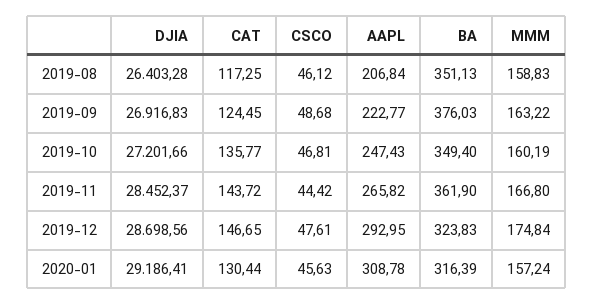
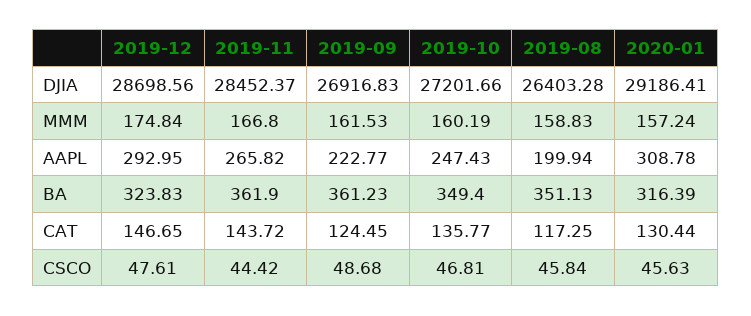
  {
    "DJIA": {
      "2019-08": 26403.28,
      "2019-09": 26916.83,
      "2019-10": 27201.66,
      "2019-11": 28452.37,
      "2019-12": 28698.56,
      "2020-01": 29186.41
    },
    "CAT": {
      "2019-08": 117.25,
      "2019-09": 124.45,
      "2019-10": 135.77,
      "2019-11": 143.72,
      "2019-12": 146.65,
      "2020-01": 130.44
    },
    "CSCO": {
-     "2019-08": 46.12,
+     "2019-08": 45.84,
      "2019-09": 48.68,
      "2019-10": 46.81,
      "2019-11": 44.42,
      "2019-12": 47.61,
      "2020-01": 45.63
    },
    "AAPL": {
-     "2019-08": 206.84,
+     "2019-08": 199.94,
      "2019-09": 222.77,
      "2019-10": 247.43,
      "2019-11": 265.82,
      "2019-12": 292.95,
      "2020-01": 308.78
    },
    "BA": {
      "2019-08": 351.13,
-     "2019-09": 376.03,
+     "2019-09": 361.23,
      "2019-10": 349.4,
      "2019-11": 361.9,
      "2019-12": 323.83,
      "2020-01": 316.39
    },
    "MMM": {
      "2019-08": 158.83,
-     "2019-09": 163.22,
+     "2019-09": 161.53,
      "2019-10": 160.19,
      "2019-11": 166.8,
      "2019-12": 174.84,
      "2020-01": 157.24
    }
  }

